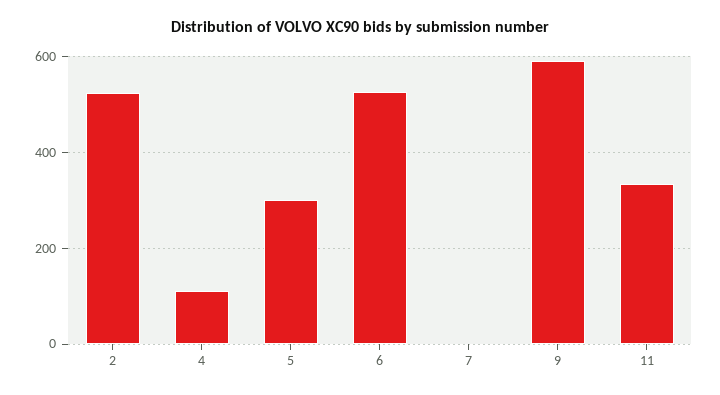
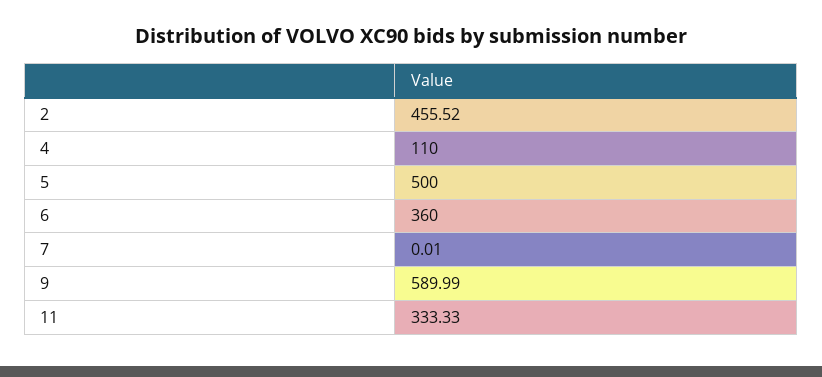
  {
-   "2": 520,
+   "2": 455.52,
    "4": 110,
-   "5": 300,
+   "5": 500,
-   "6": 520,
+   "6": 360,
    "7": 0.01,
    "9": 589.99,
    "11": 333.33
  }

